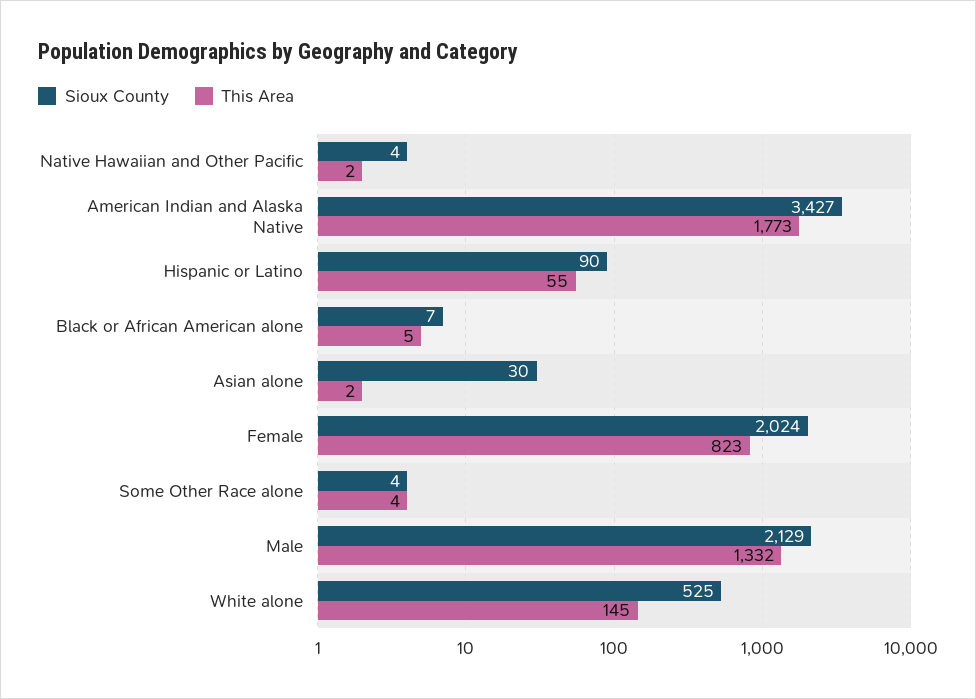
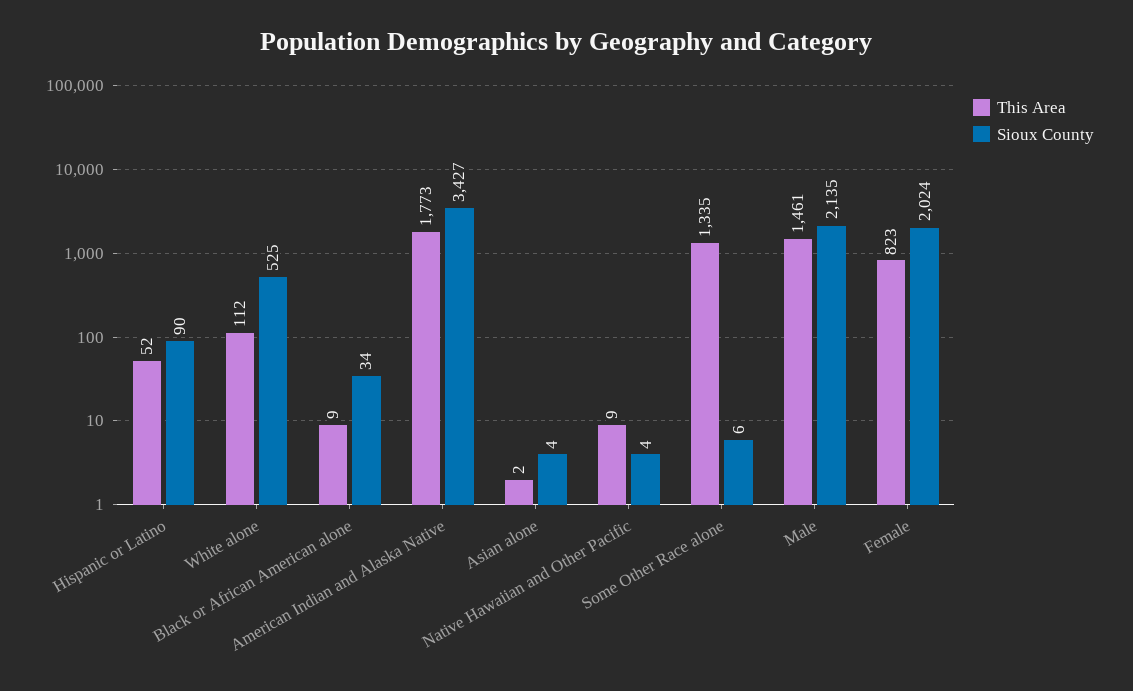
  {
    "Sioux County": {
      "Native Hawaiian and Other Pacific": 4,
      "American Indian and Alaska Native": 3427,
      "Hispanic or Latino": 90,
-     "Black or African American alone": 7,
+     "Black or African American alone": 34,
-     "Asian alone": 30,
+     "Asian alone": 4,
      "Female": 2024,
-     "Some Other Race alone": 4,
+     "Some Other Race alone": 6,
-     "Male": 2129,
+     "Male": 2135,
      "White alone": 525
    },
    "This Area": {
-     "Native Hawaiian and Other Pacific": 2,
+     "Native Hawaiian and Other Pacific": 9,
      "American Indian and Alaska Native": 1773,
-     "Hispanic or Latino": 55,
+     "Hispanic or Latino": 52,
-     "Black or African American alone": 5,
+     "Black or African American alone": 9,
      "Asian alone": 2,
      "Female": 823,
-     "Some Other Race alone": 4,
+     "Some Other Race alone": 1335,
-     "Male": 1332,
+     "Male": 1461,
-     "White alone": 145
+     "White alone": 112
    }
  }

